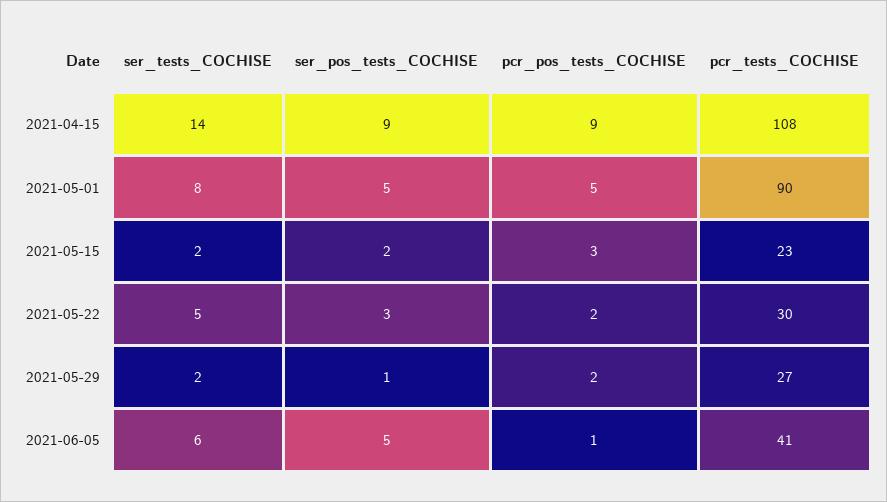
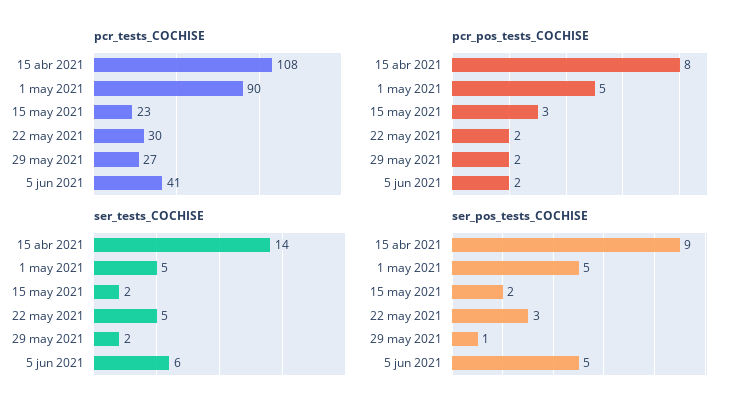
  {
    "ser_tests_COCHISE": {
      "2021-04-15": 14,
-     "2021-05-01": 8,
+     "2021-05-01": 5,
      "2021-05-15": 2,
      "2021-05-22": 5,
      "2021-05-29": 2,
      "2021-06-05": 6
    },
    "ser_pos_tests_COCHISE": {
      "2021-04-15": 9,
      "2021-05-01": 5,
      "2021-05-15": 2,
      "2021-05-22": 3,
      "2021-05-29": 1,
      "2021-06-05": 5
    },
    "pcr_pos_tests_COCHISE": {
-     "2021-04-15": 9,
+     "2021-04-15": 8,
      "2021-05-01": 5,
      "2021-05-15": 3,
      "2021-05-22": 2,
      "2021-05-29": 2,
-     "2021-06-05": 1
+     "2021-06-05": 2
    },
    "pcr_tests_COCHISE": {
      "2021-04-15": 108,
      "2021-05-01": 90,
      "2021-05-15": 23,
      "2021-05-22": 30,
      "2021-05-29": 27,
      "2021-06-05": 41
    }
  }

